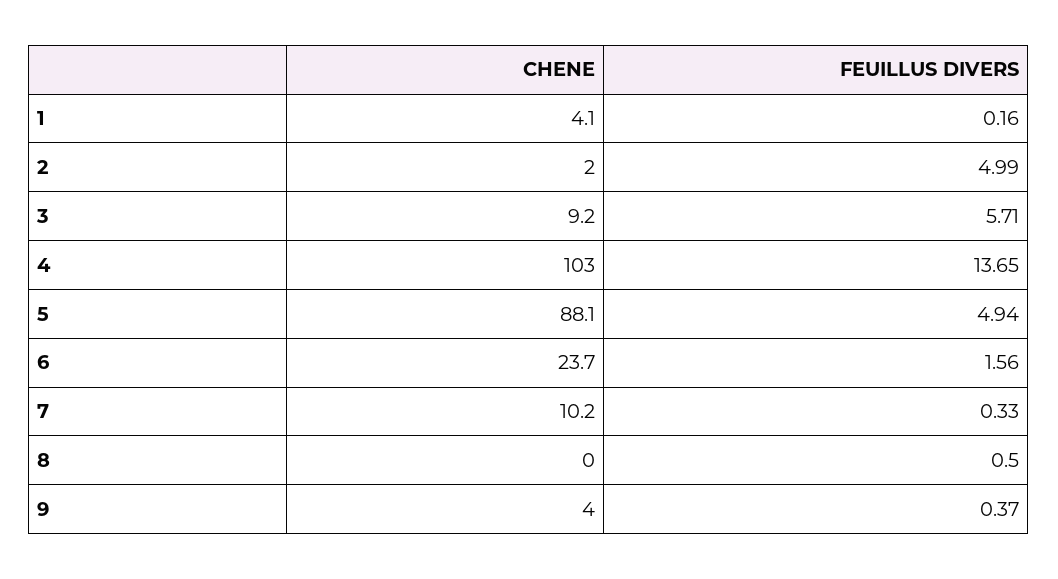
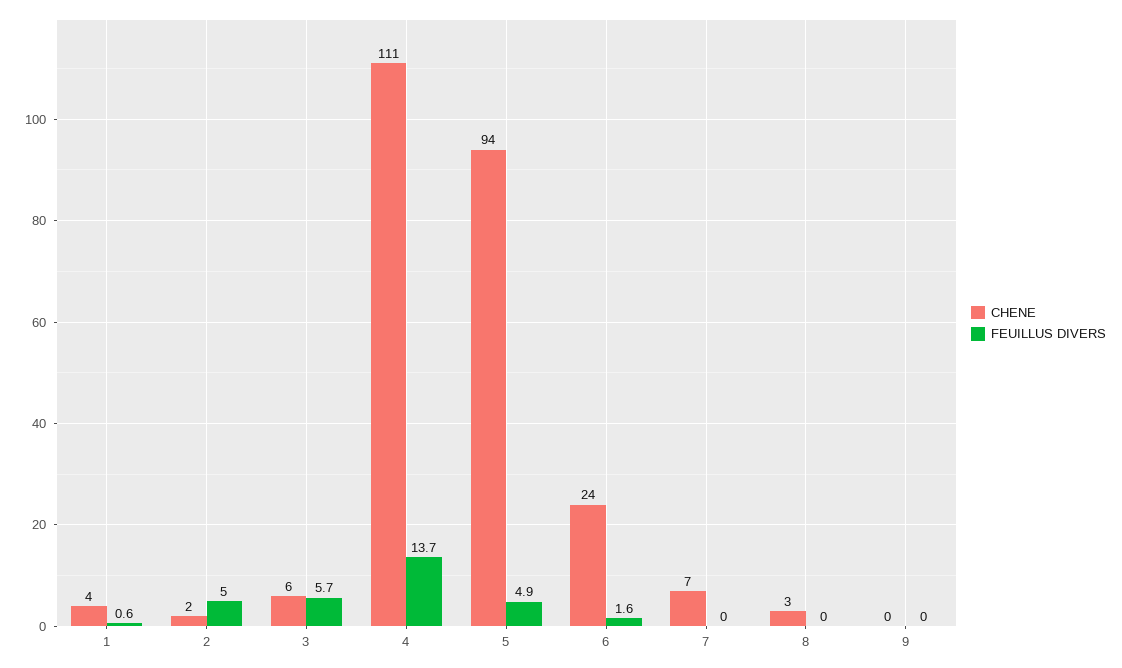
  {
    "CHENE": {
      "1": 4.1,
      "2": 2,
-     "3": 9.2,
+     "3": 6,
-     "4": 103,
+     "4": 111,
-     "5": 88.1,
+     "5": 94,
      "6": 23.7,
-     "7": 10.2,
+     "7": 7,
-     "8": 0,
+     "8": 3,
-     "9": 4
+     "9": 0
    },
    "FEUILLUS DIVERS": {
-     "1": 0.16,
+     "1": 0.6,
      "2": 4.99,
      "3": 5.71,
      "4": 13.65,
      "5": 4.94,
      "6": 1.56,
-     "7": 0.33,
+     "7": 0,
-     "8": 0.5,
+     "8": 0,
-     "9": 0.37
+     "9": 0
    }
  }

